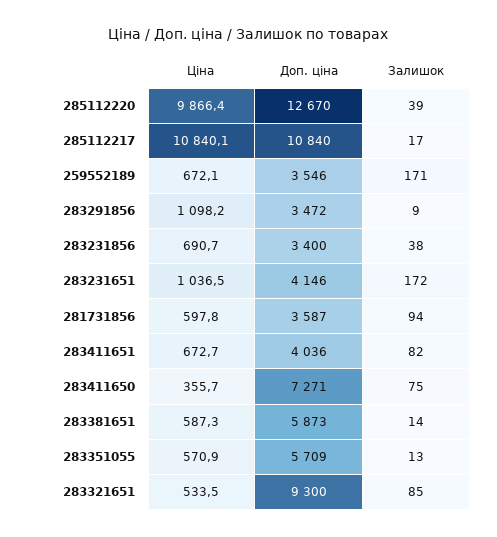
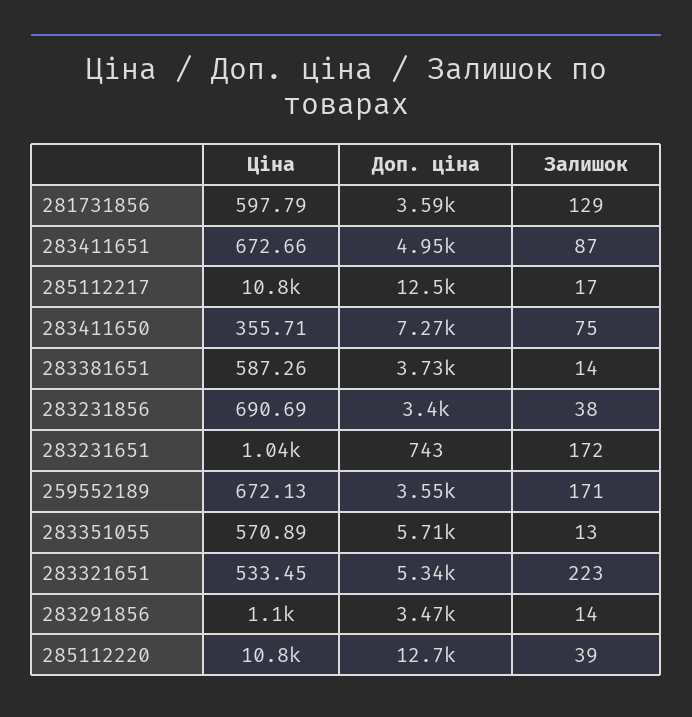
  {
    "Ціна": {
-     "285112220": 9866.4,
+     "285112220": 10800,
      "285112217": 10840.1,
      "259552189": 672.13,
      "283291856": 1098.2,
      "283231856": 690.69,
      "283231651": 1036.5,
      "281731856": 597.79,
      "283411651": 672.66,
      "283411650": 355.71,
      "283381651": 587.26,
      "283351055": 570.89,
      "283321651": 533.45
    },
    "Доп. ціна": {
      "285112220": 12670,
-     "285112217": 10840,
+     "285112217": 12500,
      "259552189": 3546,
      "283291856": 3472,
      "283231856": 3400,
-     "283231651": 4146,
+     "283231651": 743,
      "281731856": 3587,
-     "283411651": 4036,
+     "283411651": 4950,
      "283411650": 7271,
-     "283381651": 5873,
+     "283381651": 3730,
      "283351055": 5709,
-     "283321651": 9300
+     "283321651": 5340
    },
    "Залишок": {
      "285112220": 39,
      "285112217": 17,
      "259552189": 171,
-     "283291856": 9,
+     "283291856": 14,
      "283231856": 38,
      "283231651": 172,
-     "281731856": 94,
+     "281731856": 129,
-     "283411651": 82,
+     "283411651": 87,
      "283411650": 75,
      "283381651": 14,
      "283351055": 13,
-     "283321651": 85
+     "283321651": 223
    }
  }

